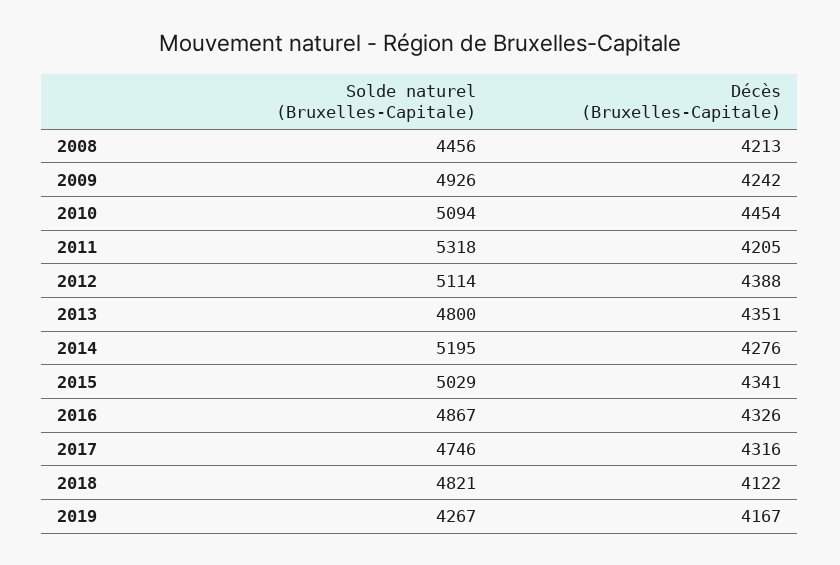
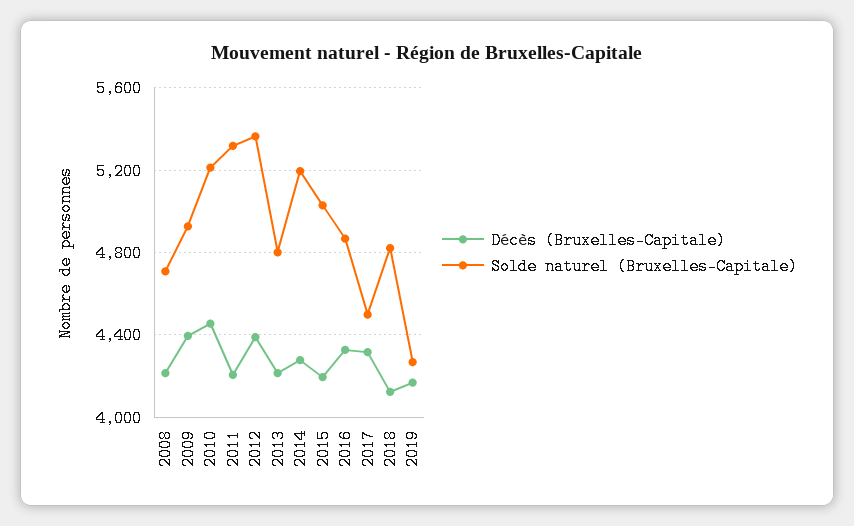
  {
    "Solde naturel (Bruxelles-Capitale)": {
-     "2008": 4456,
+     "2008": 4700,
      "2009": 4926,
-     "2010": 5094,
+     "2010": 5200,
      "2011": 5318,
-     "2012": 5114,
+     "2012": 5350,
      "2013": 4800,
      "2014": 5195,
      "2015": 5029,
      "2016": 4867,
-     "2017": 4746,
+     "2017": 4500,
      "2018": 4821,
      "2019": 4267
    },
    "Décès (Bruxelles-Capitale)": {
      "2008": 4213,
-     "2009": 4242,
+     "2009": 4400,
      "2010": 4454,
      "2011": 4205,
      "2012": 4388,
-     "2013": 4351,
+     "2013": 4200,
      "2014": 4276,
-     "2015": 4341,
+     "2015": 4200,
      "2016": 4326,
      "2017": 4316,
      "2018": 4122,
      "2019": 4167
    }
  }

